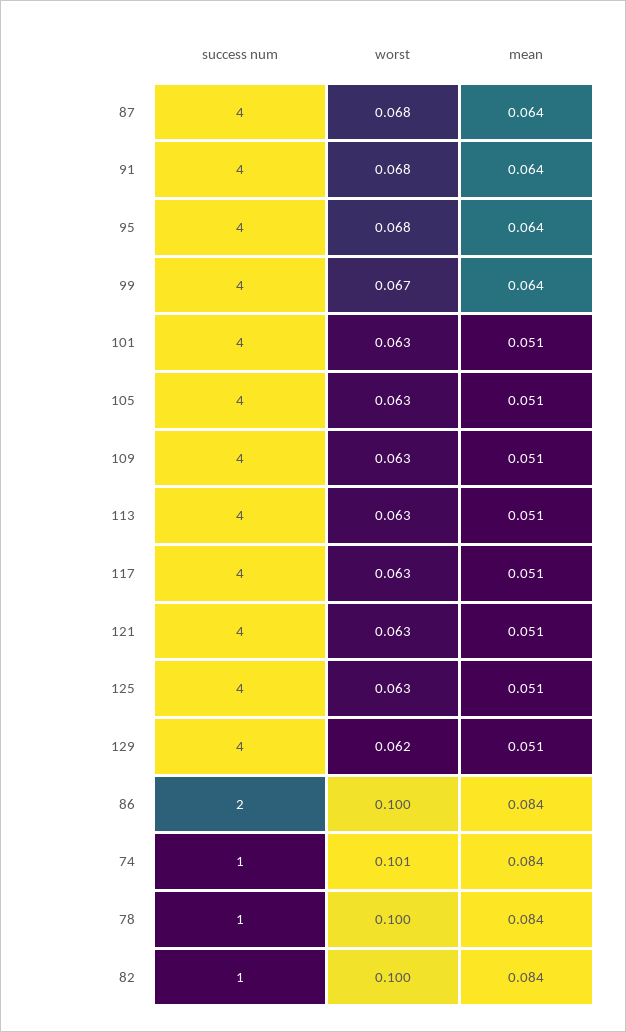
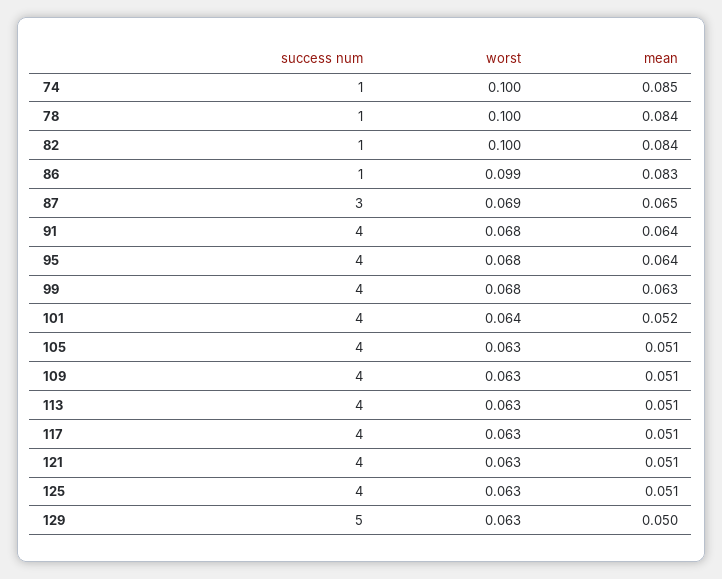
  {
    "success num": {
-     "87": 4,
+     "87": 3,
      "91": 4,
      "95": 4,
      "99": 4,
      "101": 4,
      "105": 4,
      "109": 4,
      "113": 4,
      "117": 4,
      "121": 4,
      "125": 4,
-     "129": 4,
+     "129": 5,
-     "86": 2,
+     "86": 1,
      "74": 1,
      "78": 1,
      "82": 1
    },
    "worst": {
-     "87": 0.068,
+     "87": 0.069,
      "91": 0.068,
      "95": 0.068,
-     "99": 0.067,
+     "99": 0.068,
-     "101": 0.063,
+     "101": 0.064,
      "105": 0.063,
      "109": 0.063,
      "113": 0.063,
      "117": 0.063,
      "121": 0.063,
      "125": 0.063,
-     "129": 0.062,
+     "129": 0.063,
-     "86": 0.1,
+     "86": 0.099,
-     "74": 0.101,
+     "74": 0.1,
      "78": 0.1,
      "82": 0.1
    },
    "mean": {
-     "87": 0.064,
+     "87": 0.065,
      "91": 0.064,
      "95": 0.064,
-     "99": 0.064,
+     "99": 0.063,
-     "101": 0.051,
+     "101": 0.052,
      "105": 0.051,
      "109": 0.051,
      "113": 0.051,
      "117": 0.051,
      "121": 0.051,
      "125": 0.051,
-     "129": 0.051,
+     "129": 0.05,
-     "86": 0.084,
+     "86": 0.083,
-     "74": 0.084,
+     "74": 0.085,
      "78": 0.084,
      "82": 0.084
    }
  }

